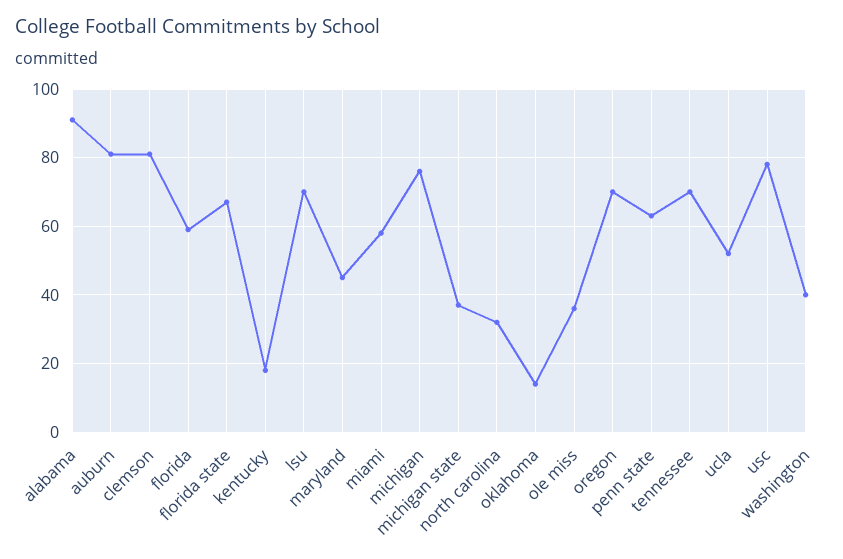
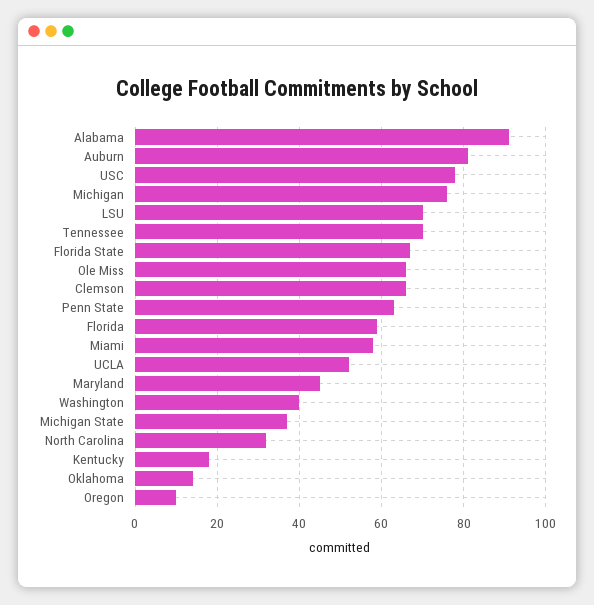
  {
    "alabama": 90,
    "auburn": 80,
-   "clemson": 80,
+   "clemson": 65,
    "florida": 60,
    "florida state": 65,
    "kentucky": 20,
    "lsu": 70,
    "maryland": 45,
    "miami": 60,
    "michigan": 75,
    "michigan state": 35,
    "north carolina": 30,
    "oklahoma": 15,
-   "ole miss": 35,
+   "ole miss": 65,
-   "oregon": 70,
+   "oregon": 10,
    "penn state": 65,
    "tennessee": 70,
    "ucla": 50,
    "usc": 80,
    "washington": 40
  }

